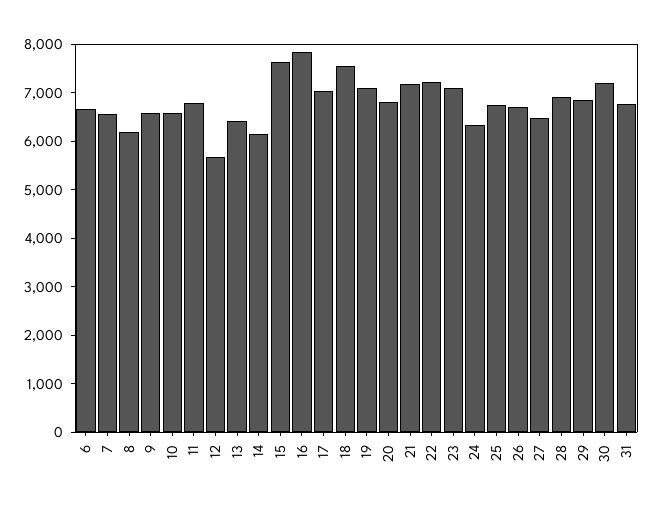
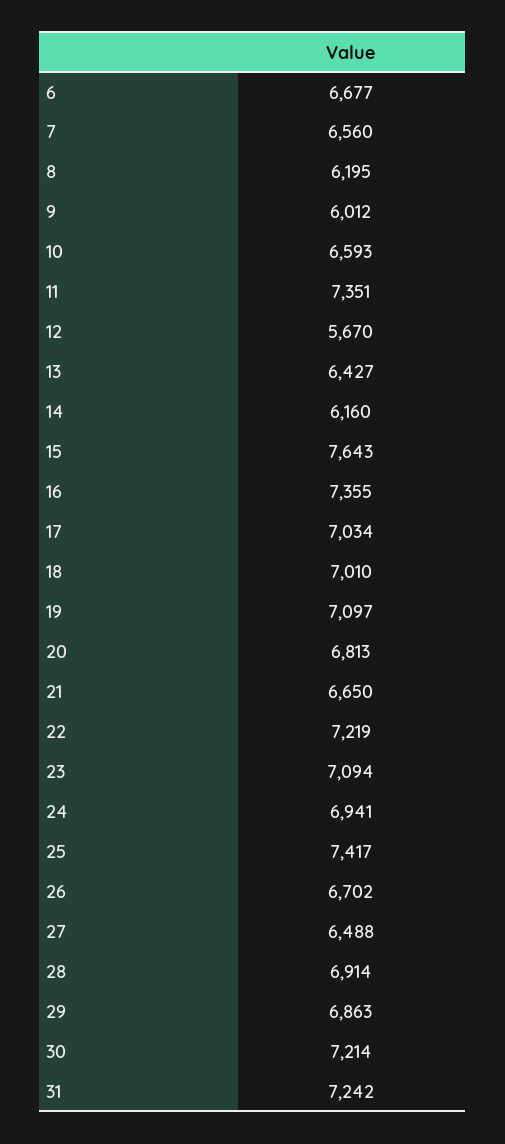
  {
    "6": 6677,
    "7": 6560,
    "8": 6195,
-   "9": 6600,
+   "9": 6012,
    "10": 6593,
-   "11": 6800,
+   "11": 7351,
    "12": 5670,
    "13": 6427,
    "14": 6160,
    "15": 7643,
-   "16": 7800,
+   "16": 7355,
    "17": 7034,
-   "18": 7600,
+   "18": 7010,
    "19": 7097,
    "20": 6813,
-   "21": 7200,
+   "21": 6650,
    "22": 7219,
    "23": 7094,
-   "24": 6400,
+   "24": 6941,
-   "25": 6800,
+   "25": 7417,
    "26": 6702,
    "27": 6488,
    "28": 6914,
    "29": 6863,
    "30": 7214,
-   "31": 6800
+   "31": 7242
  }

